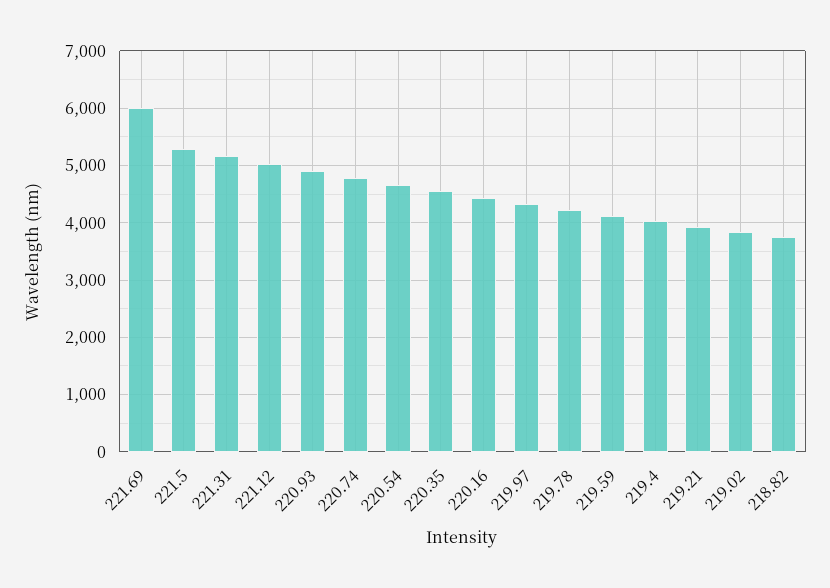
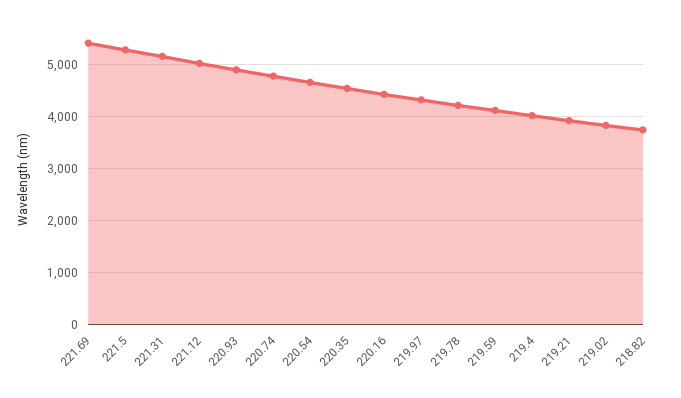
  {
-   "221.69": 6000,
+   "221.69": 5400,
    "221.5": 5200,
    "221.31": 5200,
    "221.12": 5000,
    "220.93": 5000,
    "220.74": 4800,
    "220.54": 4600,
    "220.35": 4600,
    "220.16": 4400,
    "219.97": 4400,
    "219.78": 4200,
    "219.59": 4200,
    "219.4": 4000,
    "219.21": 4000,
    "219.02": 3800,
    "218.82": 3800
  }

